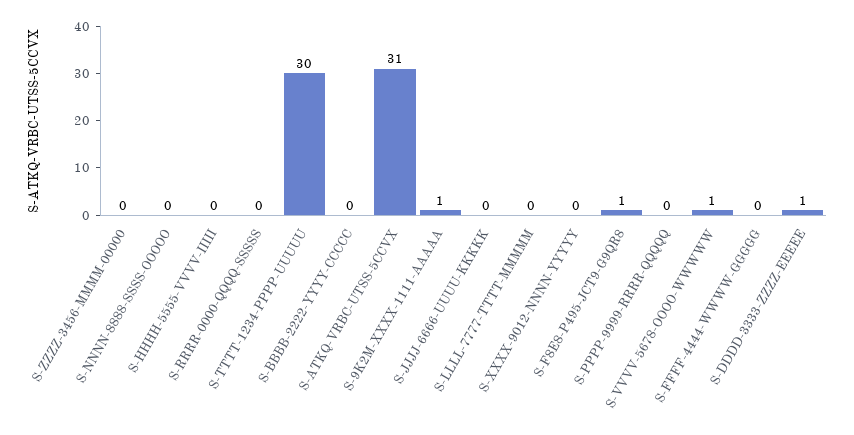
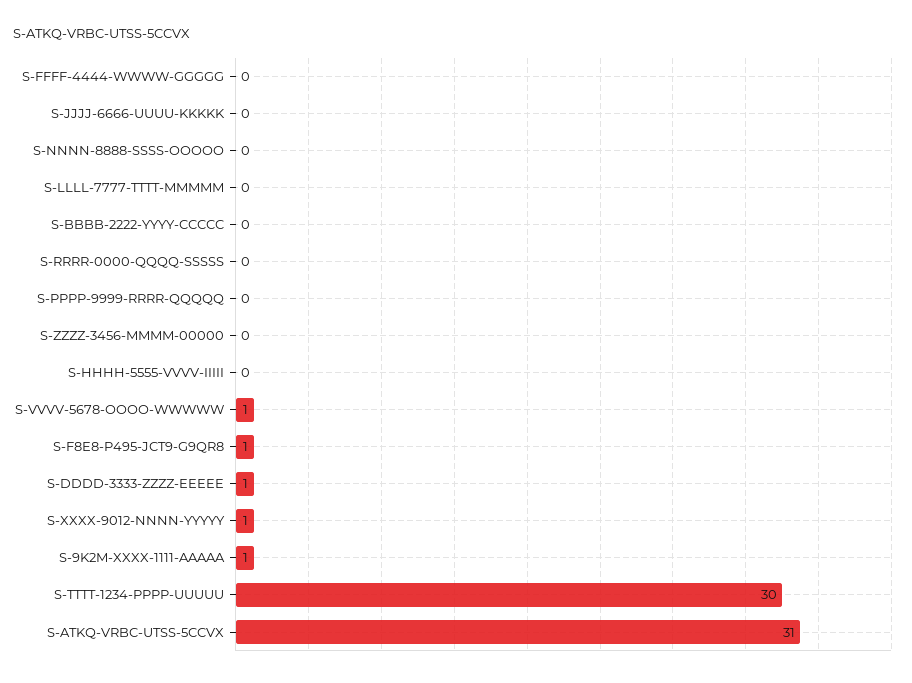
  {
    "S-ZZZZ-3456-MMMM-00000": 0,
    "S-NNNN-8888-SSSS-OOOOO": 0,
    "S-HHHH-5555-VVVV-IIIII": 0,
    "S-RRRR-0000-QQQQ-SSSSS": 0,
    "S-TTTT-1234-PPPP-UUUUU": 30,
    "S-BBBB-2222-YYYY-CCCCC": 0,
    "S-ATKQ-VRBC-UTSS-5CCVX": 31,
    "S-9K2M-XXXX-1111-AAAAA": 1,
    "S-JJJJ-6666-UUUU-KKKKK": 0,
    "S-LLLL-7777-TTTT-MMMMM": 0,
-   "S-XXXX-9012-NNNN-YYYYY": 0,
+   "S-XXXX-9012-NNNN-YYYYY": 1,
    "S-F8E8-P495-JCT9-G9QR8": 1,
    "S-PPPP-9999-RRRR-QQQQQ": 0,
    "S-VVVV-5678-OOOO-WWWWW": 1,
    "S-FFFF-4444-WWWW-GGGGG": 0,
    "S-DDDD-3333-ZZZZ-EEEEE": 1
  }

